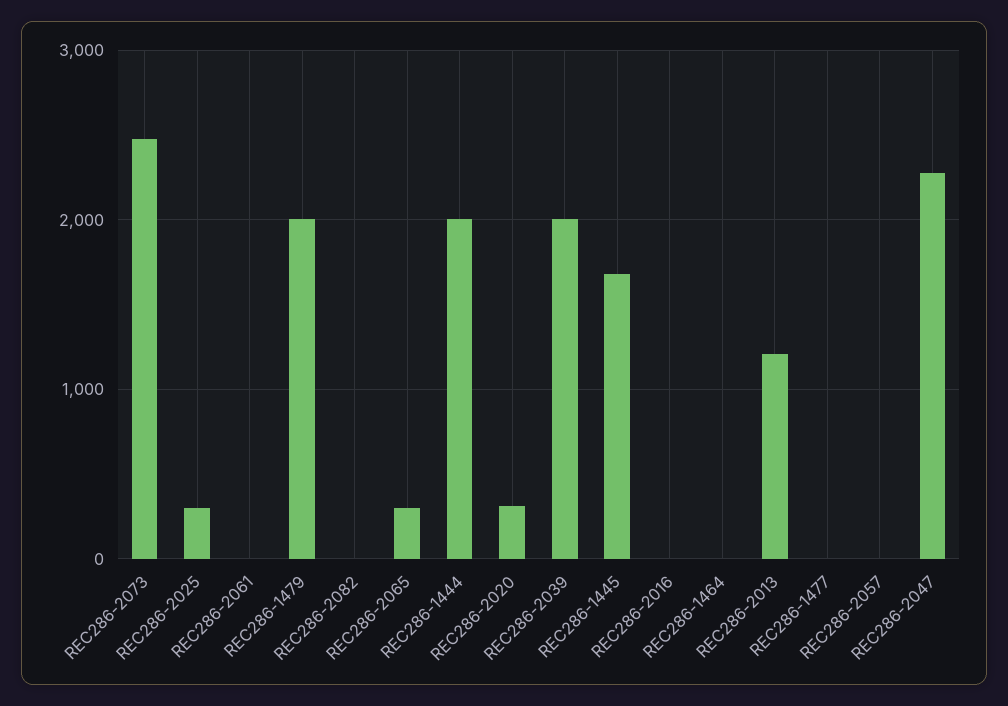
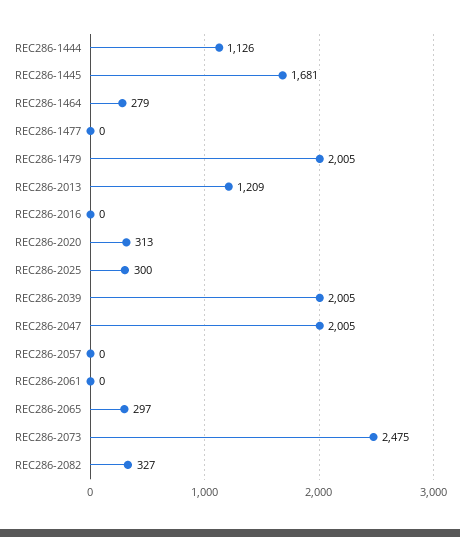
  {
    "REC286-2073": 2475,
    "REC286-2025": 300,
    "REC286-2061": 0,
    "REC286-1479": 2005,
-   "REC286-2082": 0,
+   "REC286-2082": 327,
    "REC286-2065": 297,
-   "REC286-1444": 2000,
+   "REC286-1444": 1126,
    "REC286-2020": 313,
    "REC286-2039": 2005,
    "REC286-1445": 1681,
    "REC286-2016": 0,
-   "REC286-1464": 0,
+   "REC286-1464": 279,
    "REC286-2013": 1209,
    "REC286-1477": 0,
    "REC286-2057": 0,
-   "REC286-2047": 2300
+   "REC286-2047": 2005
  }

